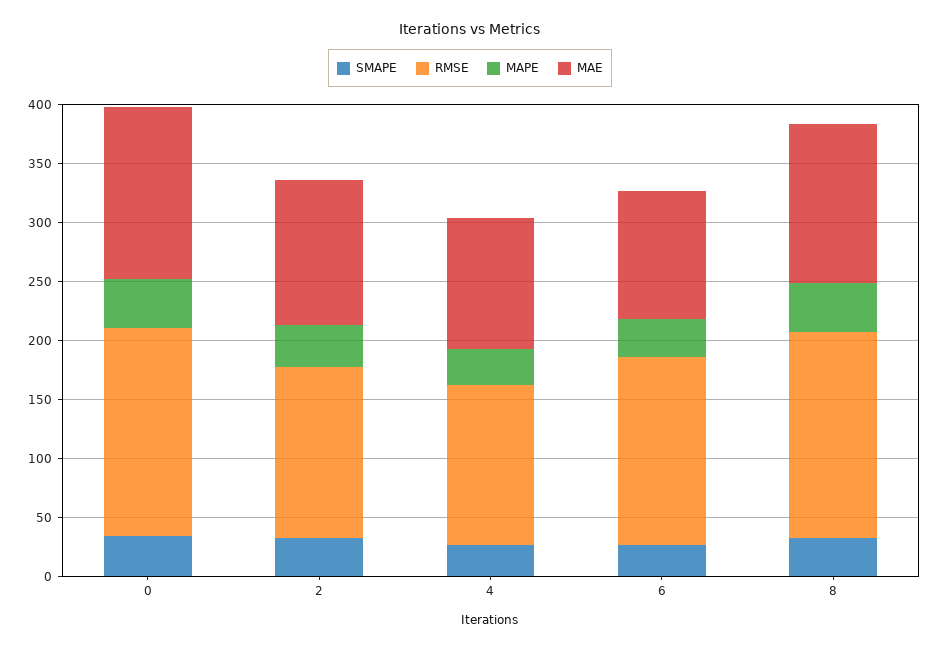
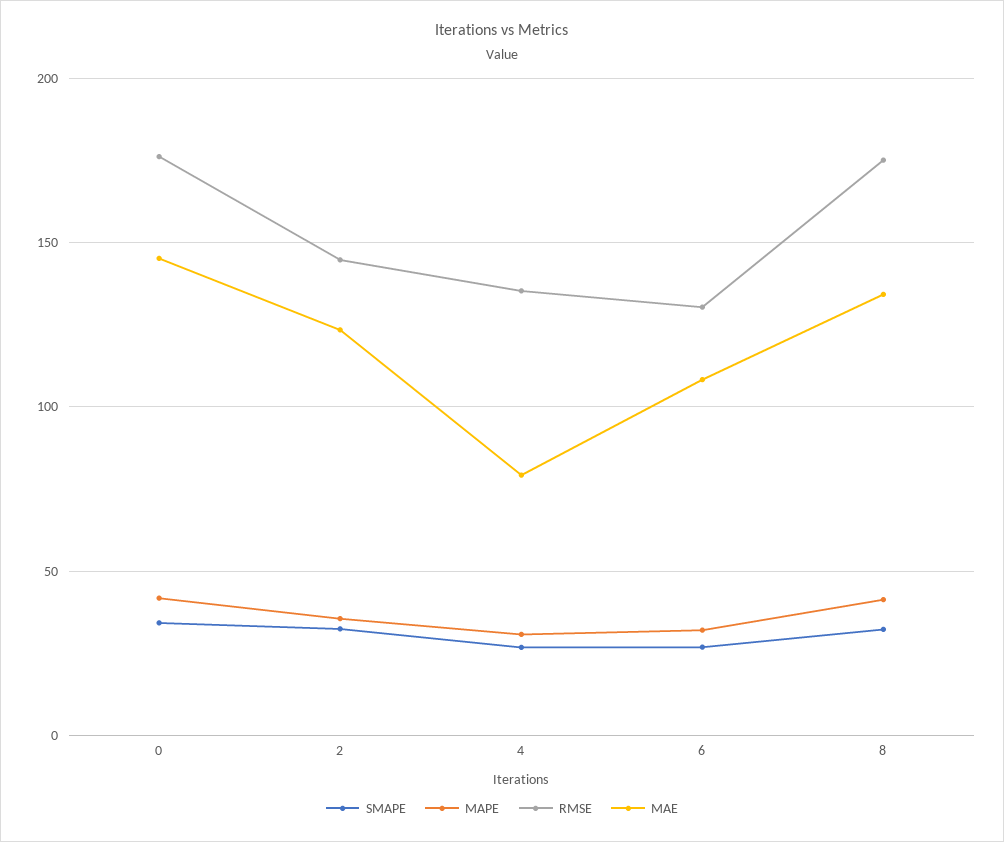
  {
    "SMAPE": {
      "0": 35,
      "2": 30,
      "4": 25,
      "6": 25,
      "8": 30
    },
    "RMSE": {
      "0": 175,
      "2": 145,
      "4": 135,
-     "6": 160,
+     "6": 130,
      "8": 175
    },
    "MAPE": {
      "0": 40,
      "2": 35,
      "4": 30,
      "6": 30,
      "8": 40
    },
    "MAE": {
      "0": 145,
      "2": 125,
-     "4": 110,
+     "4": 80,
      "6": 110,
      "8": 135
    }
  }

